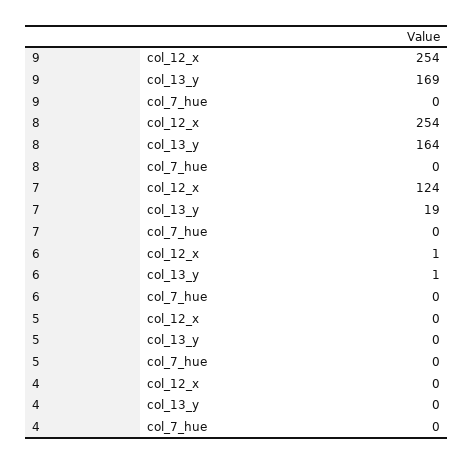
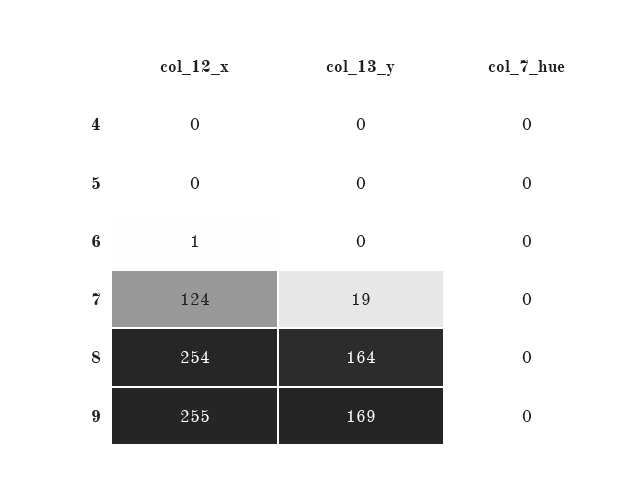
  {
    "9": {
-     "col_12_x": 254,
+     "col_12_x": 255,
      "col_13_y": 169,
      "col_7_hue": 0
    },
    "8": {
      "col_12_x": 254,
      "col_13_y": 164,
      "col_7_hue": 0
    },
    "7": {
      "col_12_x": 124,
      "col_13_y": 19,
      "col_7_hue": 0
    },
    "6": {
      "col_12_x": 1,
-     "col_13_y": 1,
+     "col_13_y": 0,
      "col_7_hue": 0
    },
    "5": {
      "col_12_x": 0,
      "col_13_y": 0,
      "col_7_hue": 0
    },
    "4": {
      "col_12_x": 0,
      "col_13_y": 0,
      "col_7_hue": 0
    }
  }

